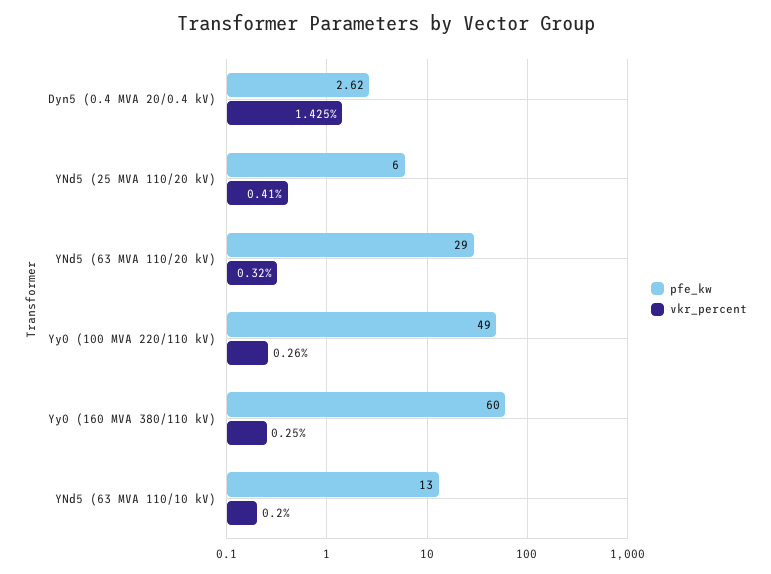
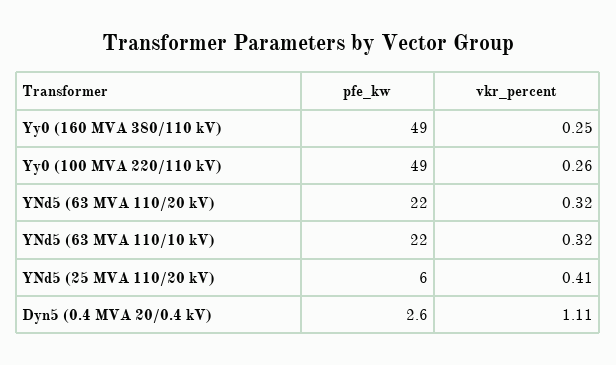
  {
    "pfe_kw": {
      "Dyn5 (0.4 MVA 20/0.4 kV)": 2.62,
      "YNd5 (25 MVA 110/20 kV)": 6,
-     "YNd5 (63 MVA 110/20 kV)": 29,
+     "YNd5 (63 MVA 110/20 kV)": 22,
      "Yy0 (100 MVA 220/110 kV)": 49,
-     "Yy0 (160 MVA 380/110 kV)": 60,
+     "Yy0 (160 MVA 380/110 kV)": 49,
-     "YNd5 (63 MVA 110/10 kV)": 13
+     "YNd5 (63 MVA 110/10 kV)": 22
    },
    "vkr_percent": {
-     "Dyn5 (0.4 MVA 20/0.4 kV)": 1.425,
+     "Dyn5 (0.4 MVA 20/0.4 kV)": 1.11,
      "YNd5 (25 MVA 110/20 kV)": 0.41,
      "YNd5 (63 MVA 110/20 kV)": 0.32,
      "Yy0 (100 MVA 220/110 kV)": 0.26,
      "Yy0 (160 MVA 380/110 kV)": 0.25,
-     "YNd5 (63 MVA 110/10 kV)": 0.2
+     "YNd5 (63 MVA 110/10 kV)": 0.32
    }
  }

